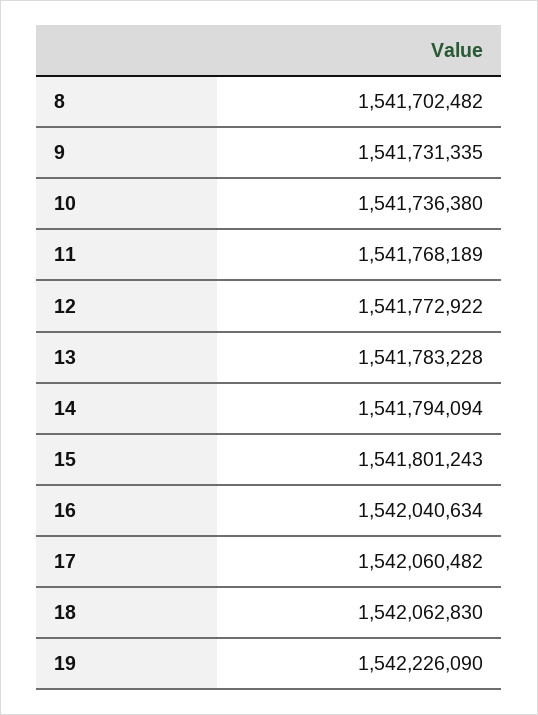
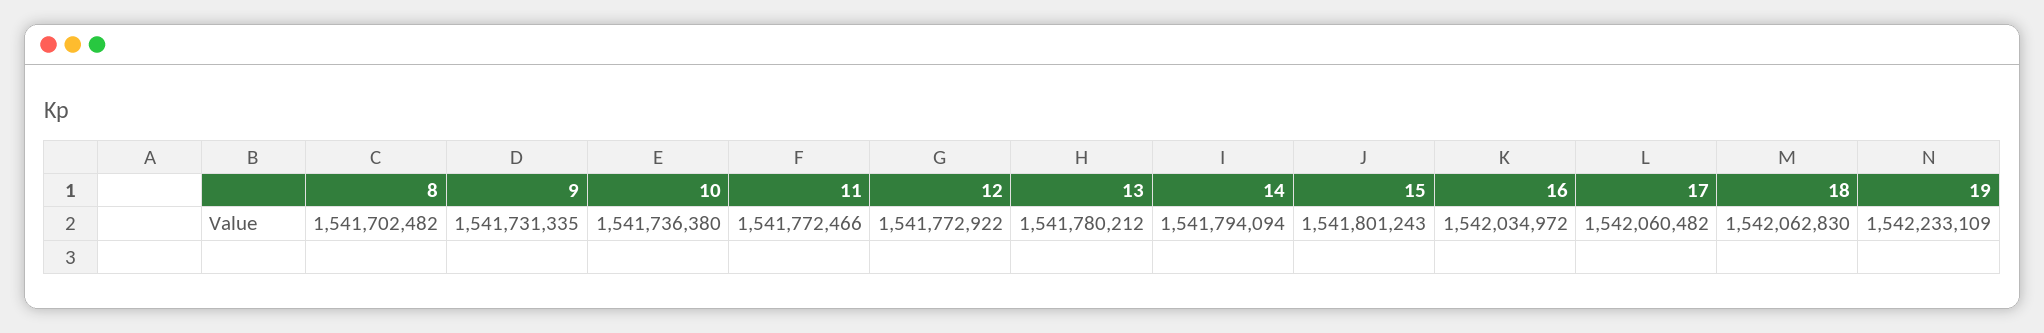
  {
    "8": 1541702482,
    "9": 1541731335,
    "10": 1541736380,
-   "11": 1541768189,
+   "11": 1541772466,
    "12": 1541772922,
-   "13": 1541783228,
+   "13": 1541780212,
    "14": 1541794094,
    "15": 1541801243,
-   "16": 1542040634,
+   "16": 1542034972,
    "17": 1542060482,
    "18": 1542062830,
-   "19": 1542226090
+   "19": 1542233109
  }

